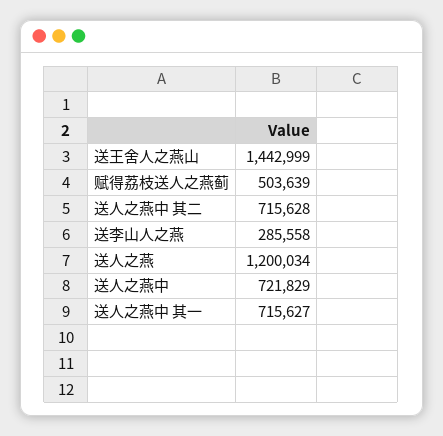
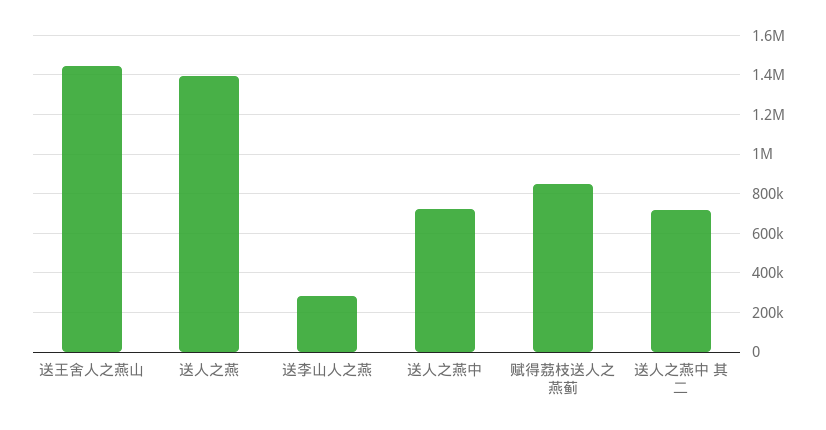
  {
    "送王舍人之燕山": 1442999,
-   "赋得荔枝送人之燕蓟": 503639,
+   "赋得荔枝送人之燕蓟": 850000,
    "送人之燕中 其二": 715628,
    "送李山人之燕": 285558,
-   "送人之燕": 1200034,
+   "送人之燕": 1400000,
-   "送人之燕中": 721829,
+   "送人之燕中": 721829
-   "送人之燕中 其一": 715627
  }

